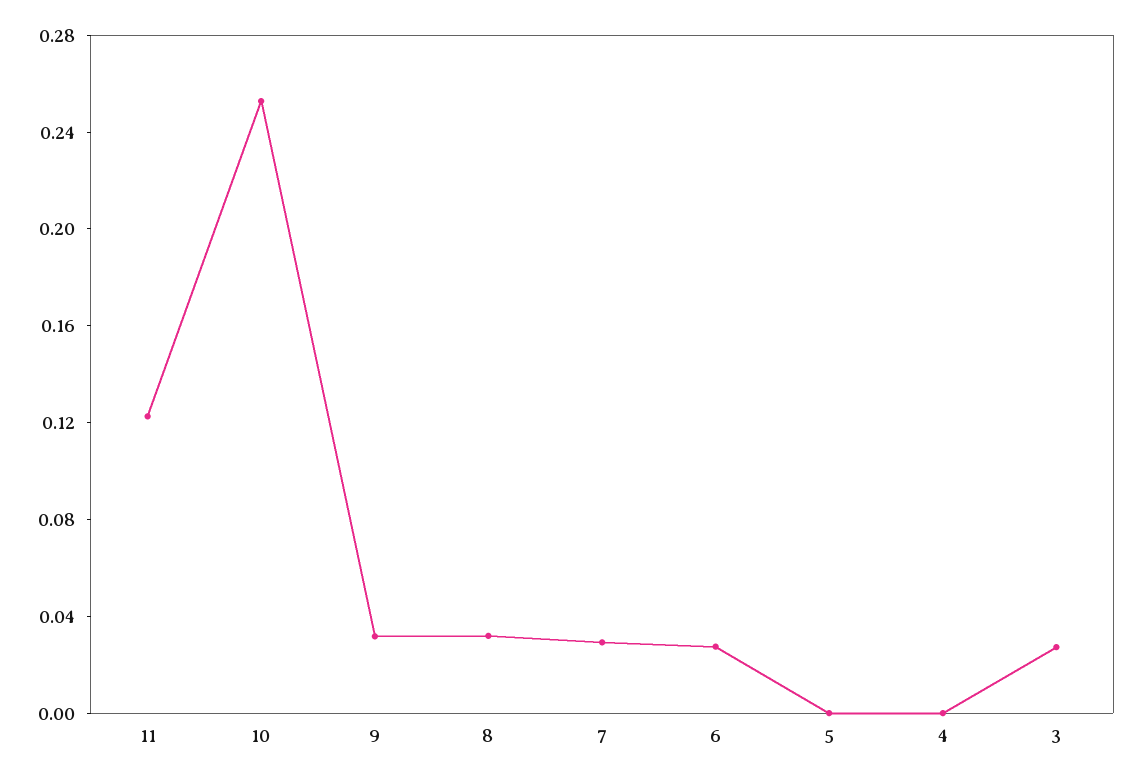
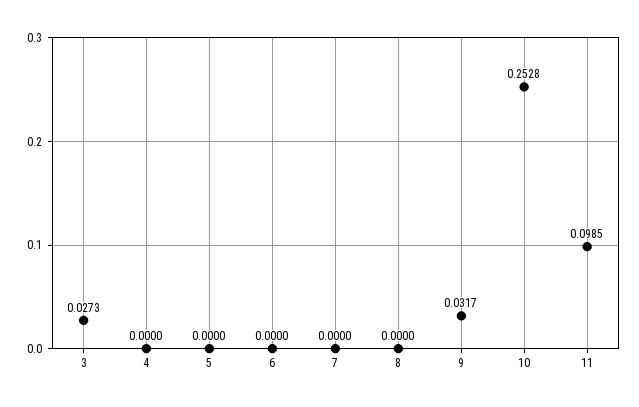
  {
-   "11": 0.12,
+   "11": 0.0985,
    "10": 0.2528,
    "9": 0.0317,
-   "8": 0.03,
+   "8": 0,
-   "7": 0.03,
+   "7": 0,
-   "6": 0.03,
+   "6": 0,
    "5": 0,
    "4": 0,
    "3": 0.0273
  }

